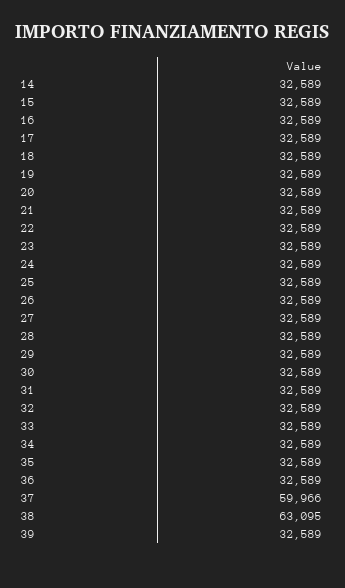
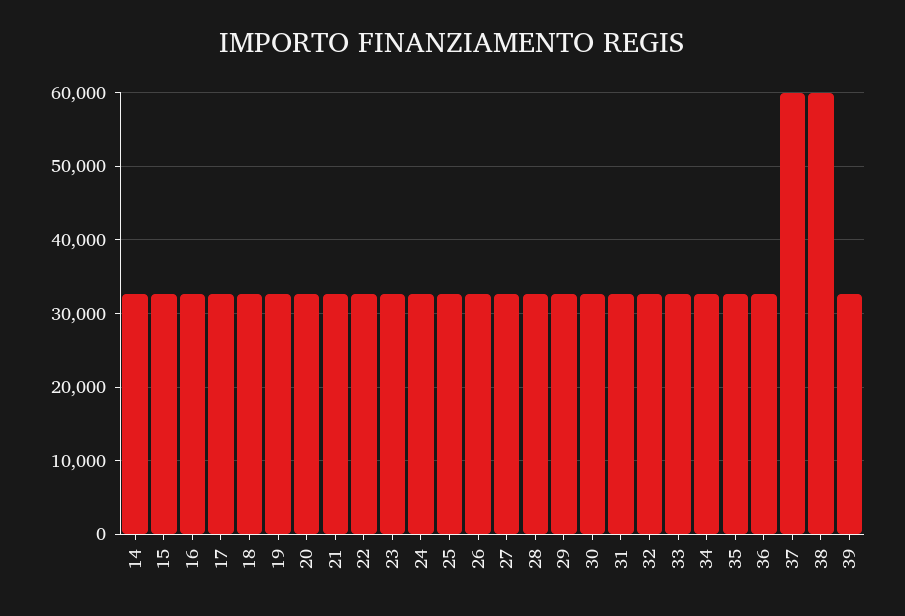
  {
    "14": 32589,
    "15": 32589,
    "16": 32589,
    "17": 32589,
    "18": 32589,
    "19": 32589,
    "20": 32589,
    "21": 32589,
    "22": 32589,
    "23": 32589,
    "24": 32589,
    "25": 32589,
    "26": 32589,
    "27": 32589,
    "28": 32589,
    "29": 32589,
    "30": 32589,
    "31": 32589,
    "32": 32589,
    "33": 32589,
    "34": 32589,
    "35": 32589,
    "36": 32589,
    "37": 59966,
-   "38": 63095,
+   "38": 60000,
    "39": 32589
  }

